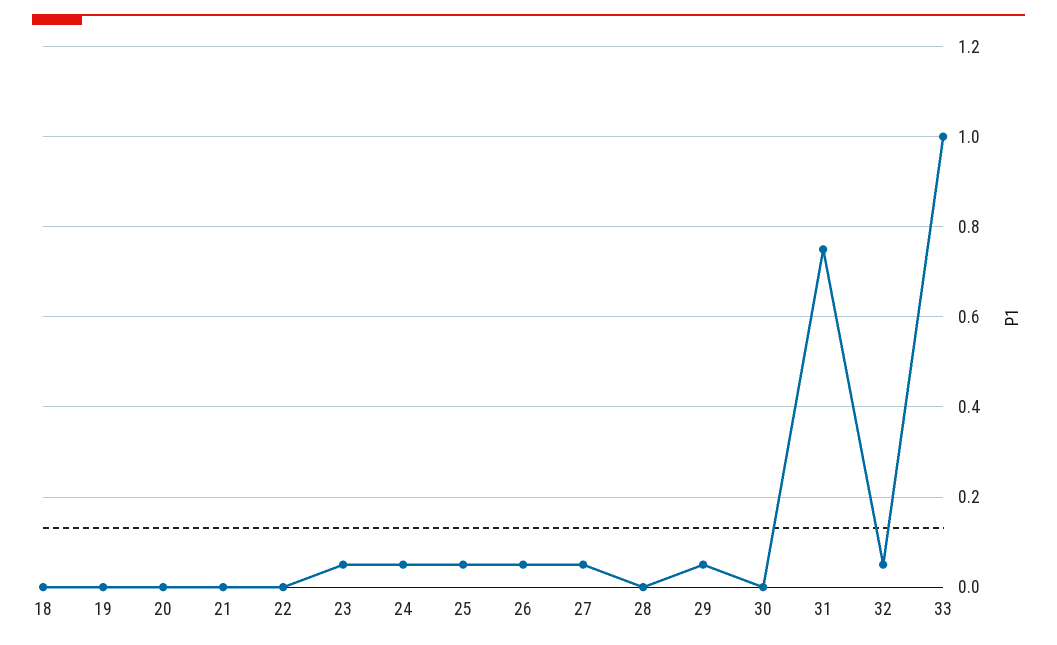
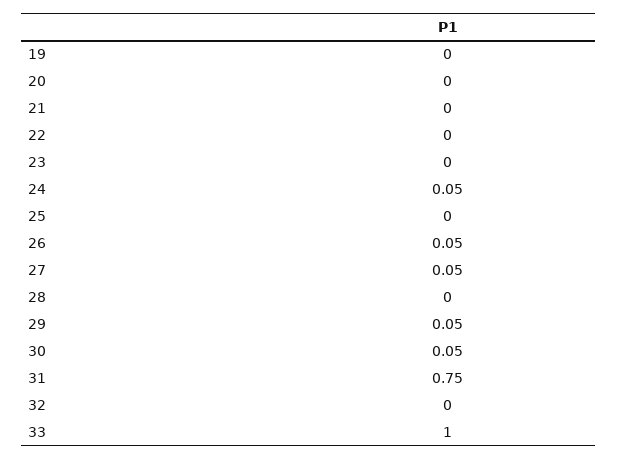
  {
-   "18": 0,
    "19": 0,
    "20": 0,
    "21": 0,
    "22": 0,
-   "23": 0.05,
+   "23": 0,
    "24": 0.05,
-   "25": 0.05,
+   "25": 0,
    "26": 0.05,
    "27": 0.05,
    "28": 0,
    "29": 0.05,
-   "30": 0,
+   "30": 0.05,
    "31": 0.75,
-   "32": 0.05,
+   "32": 0,
    "33": 1
  }

